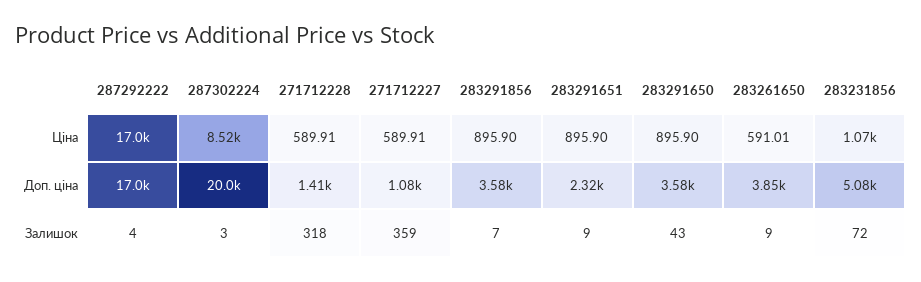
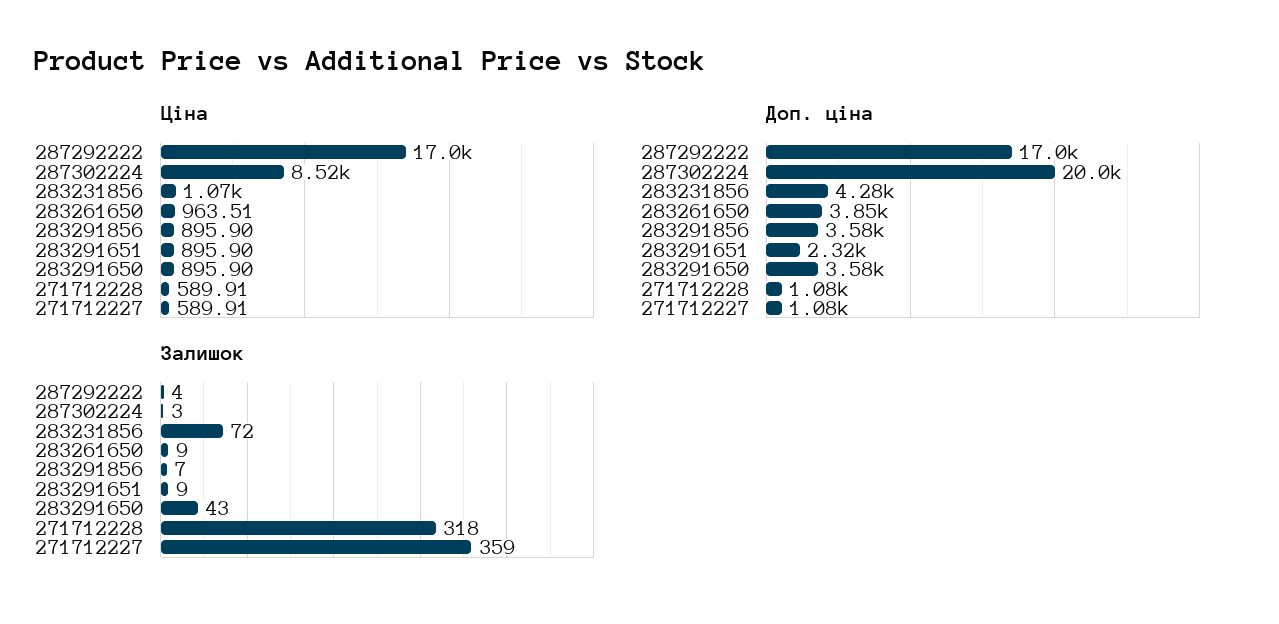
  {
    "Ціна": {
      "287292222": 17000,
      "287302224": 8520,
      "271712228": 589.91,
      "271712227": 589.91,
      "283291856": 895.9,
      "283291651": 895.9,
      "283291650": 895.9,
-     "283261650": 591.01,
+     "283261650": 963.51,
      "283231856": 1070
    },
    "Доп. ціна": {
      "287292222": 17000,
      "287302224": 20000,
-     "271712228": 1410,
+     "271712228": 1080,
      "271712227": 1080,
      "283291856": 3580,
      "283291651": 2320,
      "283291650": 3580,
      "283261650": 3850,
-     "283231856": 5080
+     "283231856": 4280
    },
    "Залишок": {
      "287292222": 4,
      "287302224": 3,
      "271712228": 318,
      "271712227": 359,
      "283291856": 7,
      "283291651": 9,
      "283291650": 43,
      "283261650": 9,
      "283231856": 72
    }
  }

